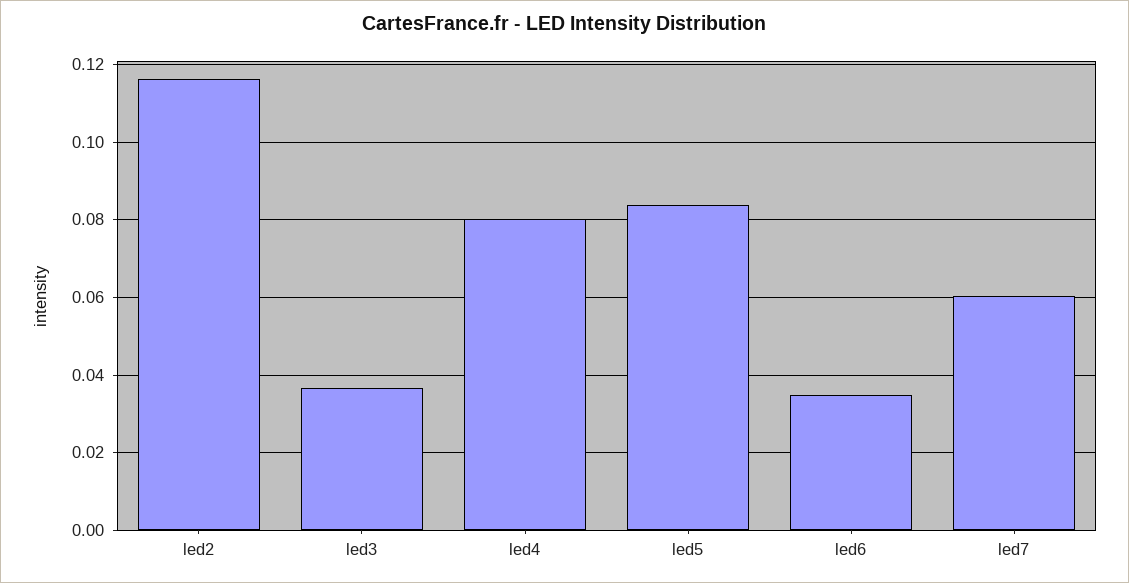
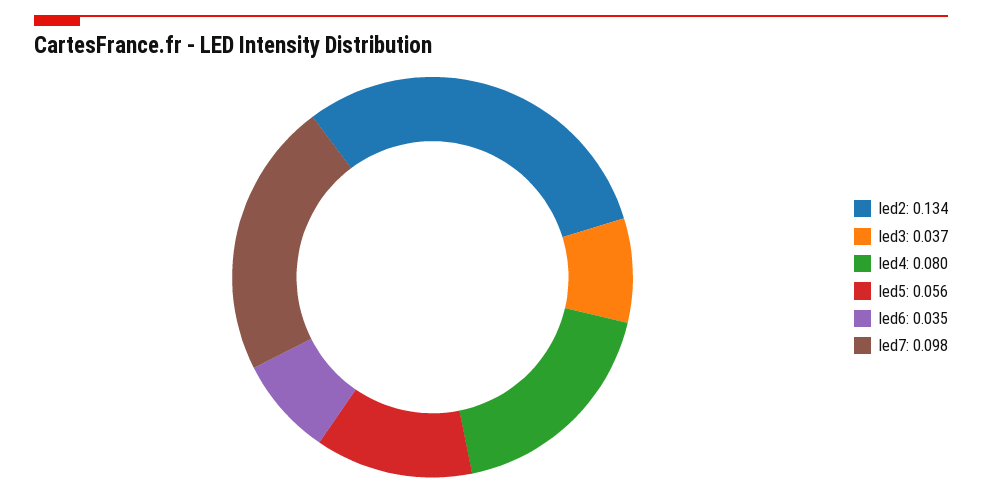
  {
-   "led2": 0.116,
+   "led2": 0.134,
    "led3": 0.037,
    "led4": 0.08,
-   "led5": 0.084,
+   "led5": 0.056,
    "led6": 0.035,
-   "led7": 0.06
+   "led7": 0.098
  }

